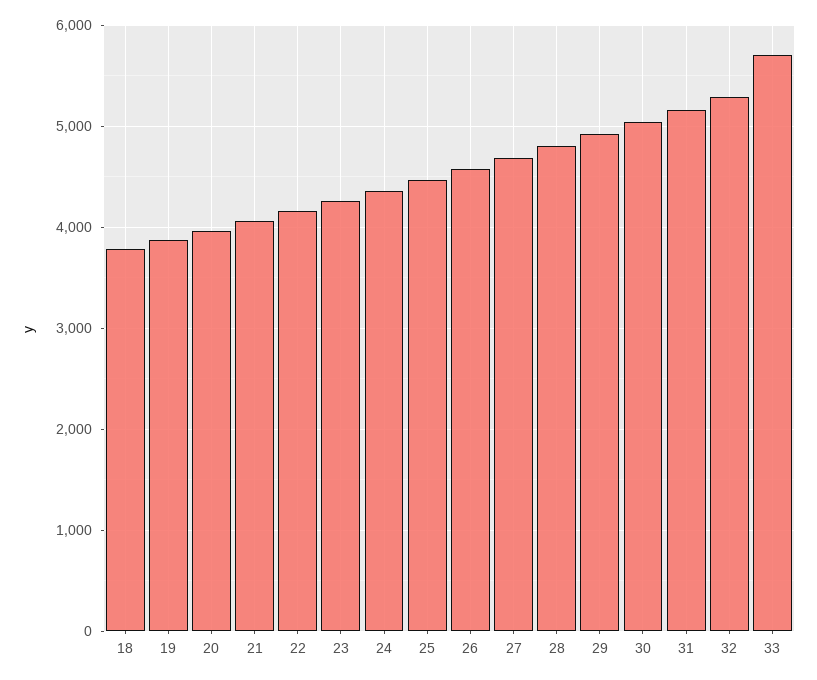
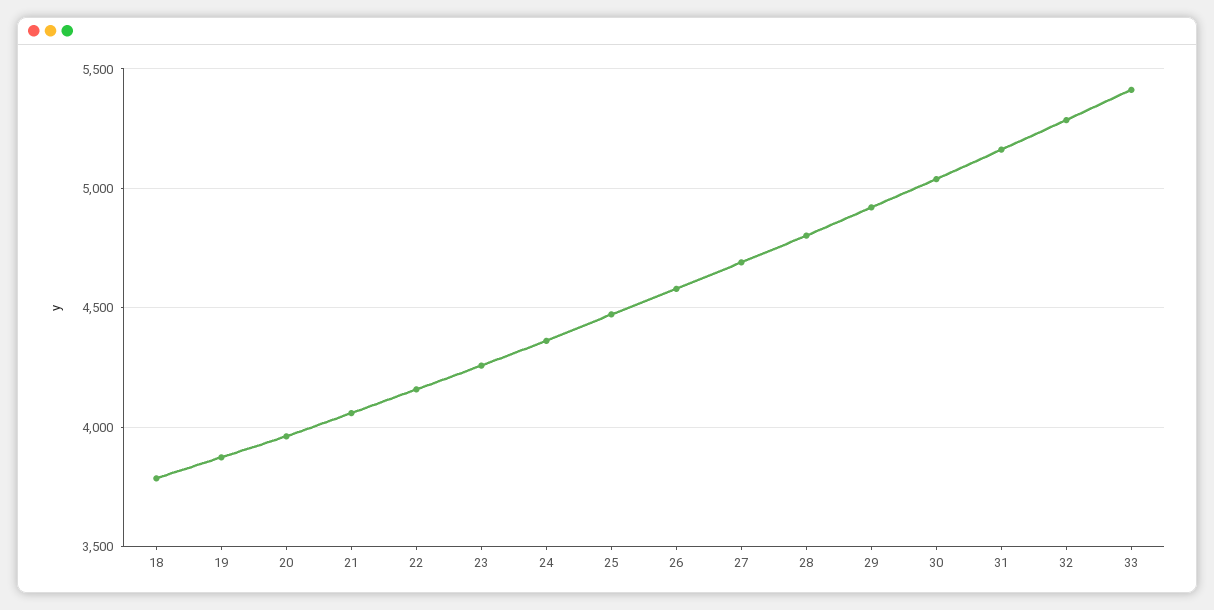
  {
    "18": 3800,
    "19": 3850,
    "20": 3950,
    "21": 4050,
    "22": 4150,
    "23": 4250,
    "24": 4350,
    "25": 4450,
    "26": 4600,
    "27": 4700,
    "28": 4800,
    "29": 4900,
    "30": 5050,
    "31": 5150,
    "32": 5300,
-   "33": 5700
+   "33": 5400
  }

